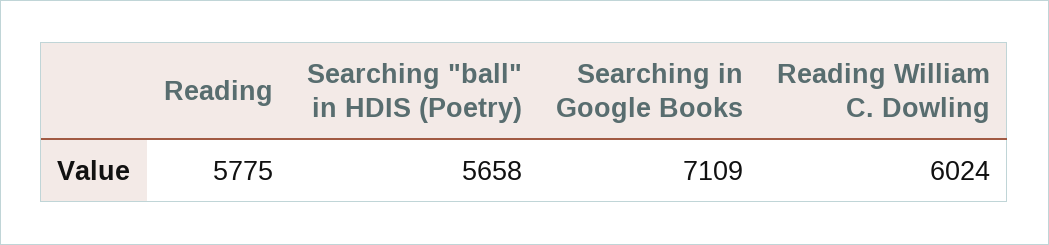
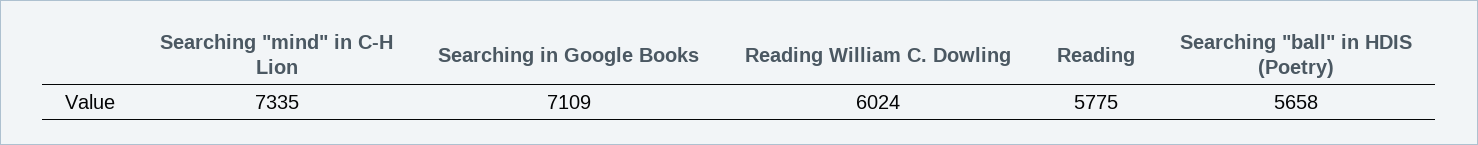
  {
    "Reading": 5775,
    "Searching \"ball\" in HDIS (Poetry)": 5658,
    "Searching in Google Books": 7109,
-   "Reading William C. Dowling": 6024
+   "Reading William C. Dowling": 6024,
+   "Searching \"mind\" in C-H Lion": 7335
  }

